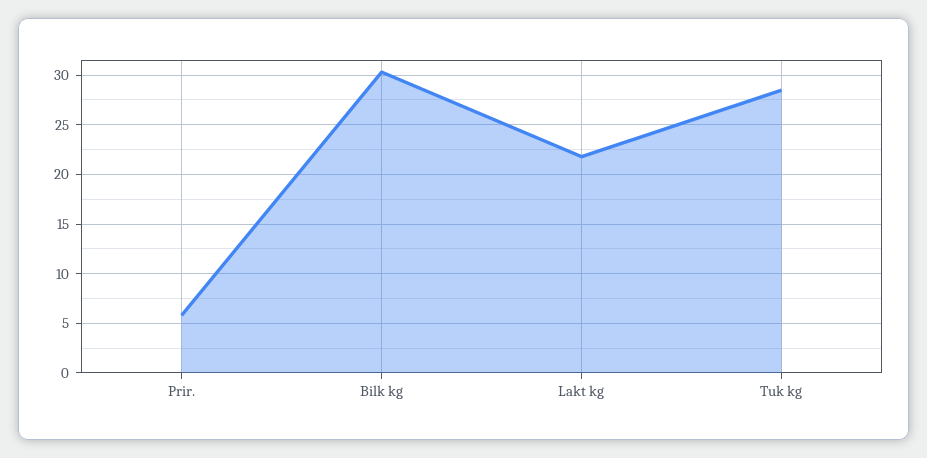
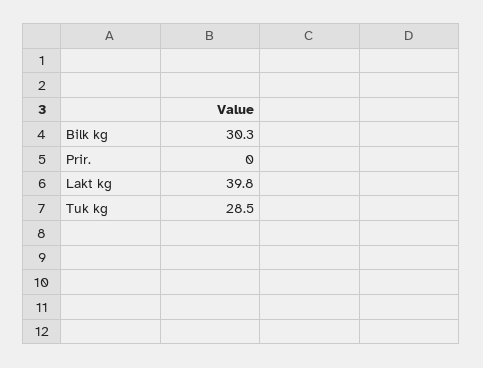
  {
-   "Prir.": 6,
+   "Prir.": 0,
    "Bilk kg": 30.3,
-   "Lakt kg": 22,
+   "Lakt kg": 39.8,
    "Tuk kg": 28.5
  }

